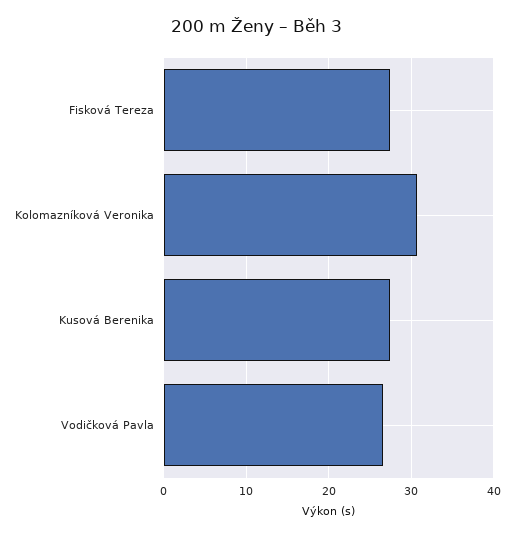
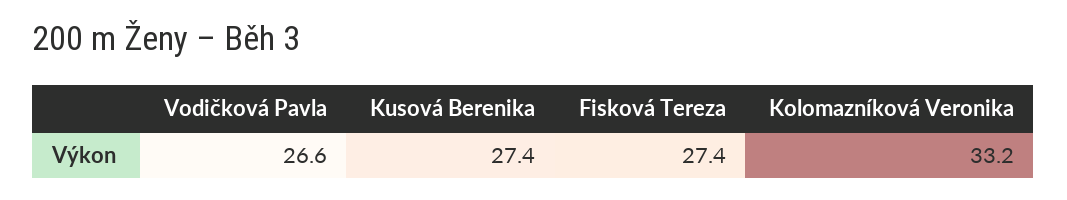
  {
    "Fisková Tereza": 27.4,
-   "Kolomazníková Veronika": 31,
+   "Kolomazníková Veronika": 33.2,
    "Kusová Berenika": 27.4,
    "Vodičková Pavla": 26.6
  }

